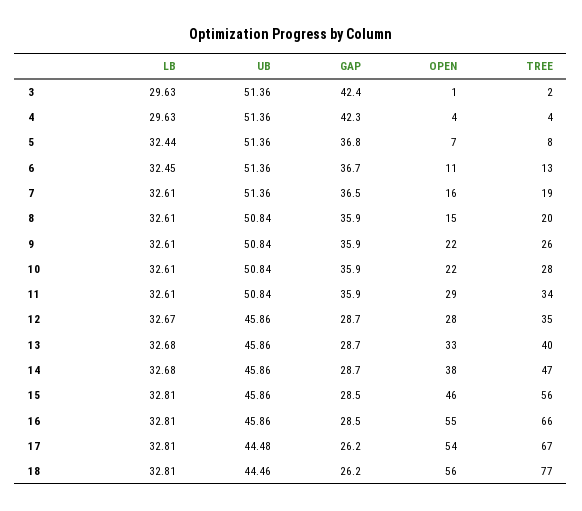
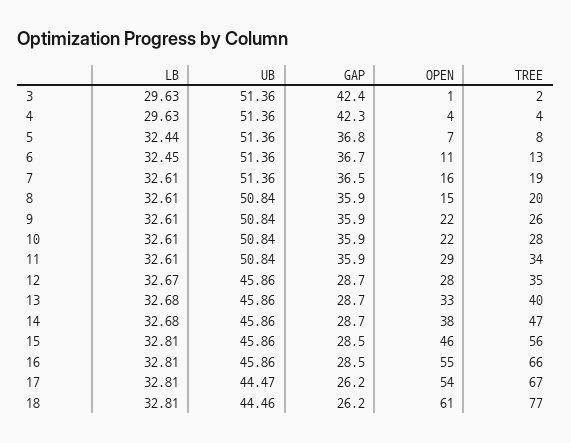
  {
    "LB": {
      "3": 29.63,
      "4": 29.63,
      "5": 32.44,
      "6": 32.45,
      "7": 32.61,
      "8": 32.61,
      "9": 32.61,
      "10": 32.61,
      "11": 32.61,
      "12": 32.67,
      "13": 32.68,
      "14": 32.68,
      "15": 32.81,
      "16": 32.81,
      "17": 32.81,
      "18": 32.81
    },
    "UB": {
      "3": 51.36,
      "4": 51.36,
      "5": 51.36,
      "6": 51.36,
      "7": 51.36,
      "8": 50.84,
      "9": 50.84,
      "10": 50.84,
      "11": 50.84,
      "12": 45.86,
      "13": 45.86,
      "14": 45.86,
      "15": 45.86,
      "16": 45.86,
-     "17": 44.48,
+     "17": 44.47,
      "18": 44.46
    },
    "GAP": {
      "3": 42.4,
      "4": 42.3,
      "5": 36.8,
      "6": 36.7,
      "7": 36.5,
      "8": 35.9,
      "9": 35.9,
      "10": 35.9,
      "11": 35.9,
      "12": 28.7,
      "13": 28.7,
      "14": 28.7,
      "15": 28.5,
      "16": 28.5,
      "17": 26.2,
      "18": 26.2
    },
    "OPEN": {
      "3": 1,
      "4": 4,
      "5": 7,
      "6": 11,
      "7": 16,
      "8": 15,
      "9": 22,
      "10": 22,
      "11": 29,
      "12": 28,
      "13": 33,
      "14": 38,
      "15": 46,
      "16": 55,
      "17": 54,
-     "18": 56
+     "18": 61
    },
    "TREE": {
      "3": 2,
      "4": 4,
      "5": 8,
      "6": 13,
      "7": 19,
      "8": 20,
      "9": 26,
      "10": 28,
      "11": 34,
      "12": 35,
      "13": 40,
      "14": 47,
      "15": 56,
      "16": 66,
      "17": 67,
      "18": 77
    }
  }

